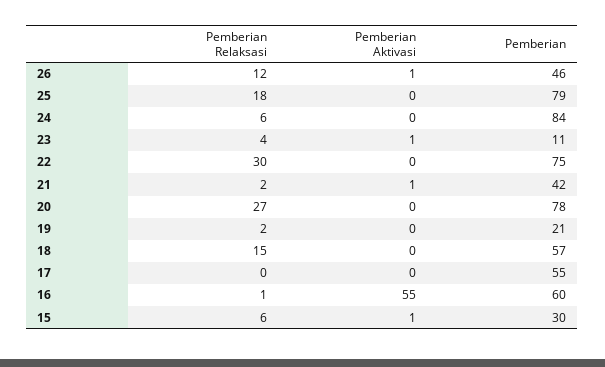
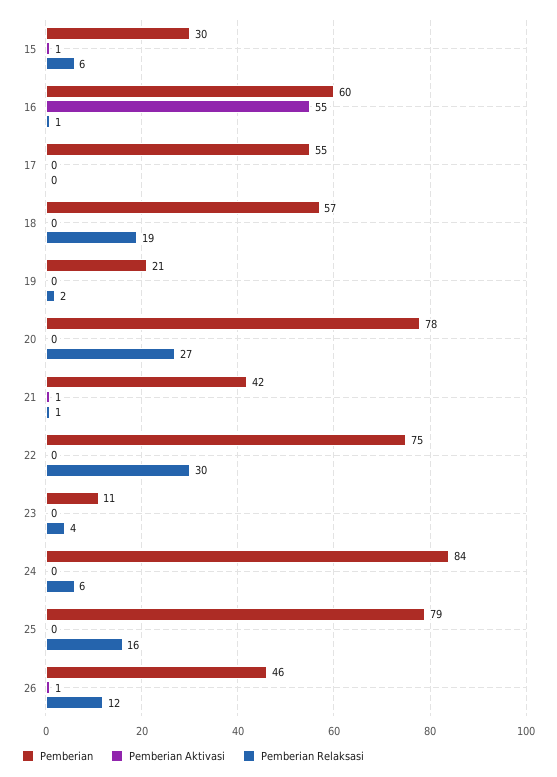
  {
    "Pemberian Relaksasi": {
      "26": 12,
-     "25": 18,
+     "25": 16,
      "24": 6,
      "23": 4,
      "22": 30,
-     "21": 2,
+     "21": 1,
      "20": 27,
      "19": 2,
-     "18": 15,
+     "18": 19,
      "17": 0,
      "16": 1,
      "15": 6
    },
    "Pemberian Aktivasi": {
      "26": 1,
      "25": 0,
      "24": 0,
-     "23": 1,
+     "23": 0,
      "22": 0,
      "21": 1,
      "20": 0,
      "19": 0,
      "18": 0,
      "17": 0,
      "16": 55,
      "15": 1
    },
    "Pemberian": {
      "26": 46,
      "25": 79,
      "24": 84,
      "23": 11,
      "22": 75,
      "21": 42,
      "20": 78,
      "19": 21,
      "18": 57,
      "17": 55,
      "16": 60,
      "15": 30
    }
  }

